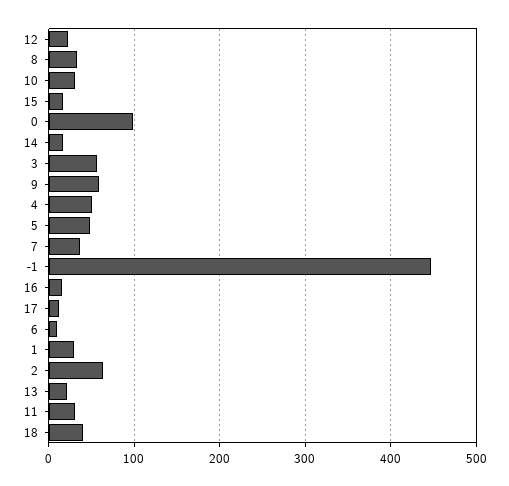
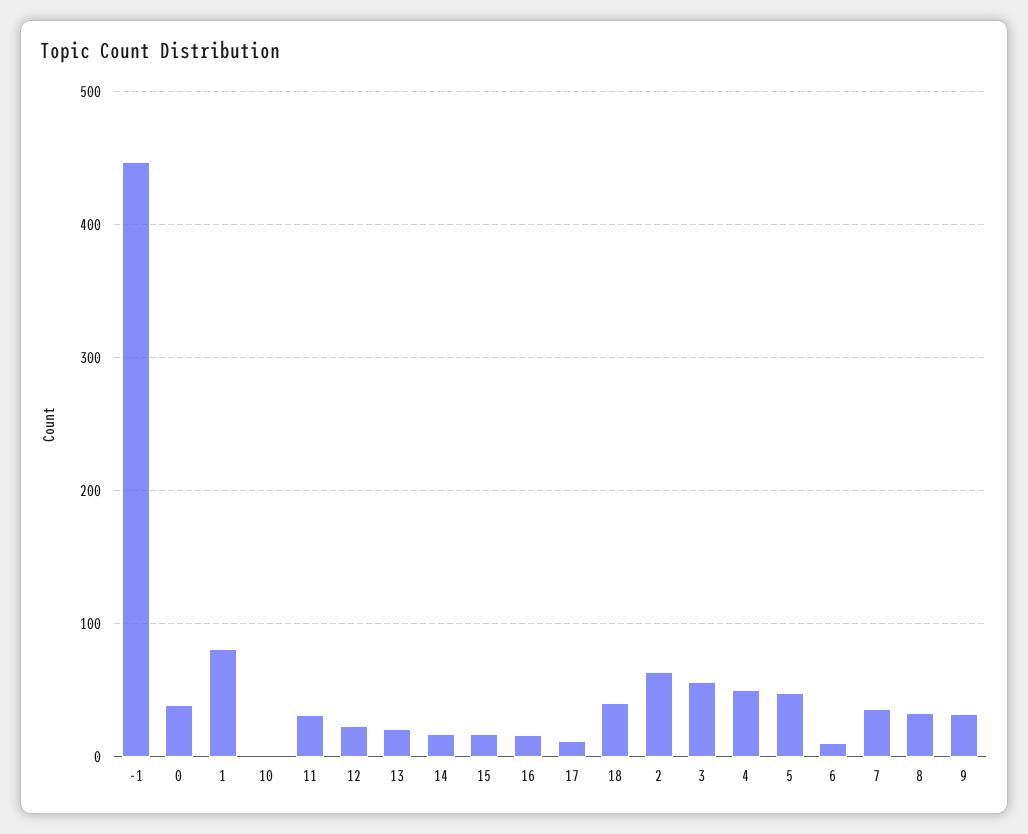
  {
    "12": 20,
    "8": 30,
-   "10": 30,
+   "10": 0,
    "15": 20,
-   "0": 100,
+   "0": 40,
    "14": 20,
    "3": 60,
-   "9": 60,
+   "9": 30,
    "4": 50,
    "5": 50,
    "7": 40,
    "-1": 450,
    "16": 20,
    "17": 10,
    "6": 10,
-   "1": 30,
+   "1": 80,
    "2": 60,
    "13": 20,
    "11": 30,
    "18": 40
  }

